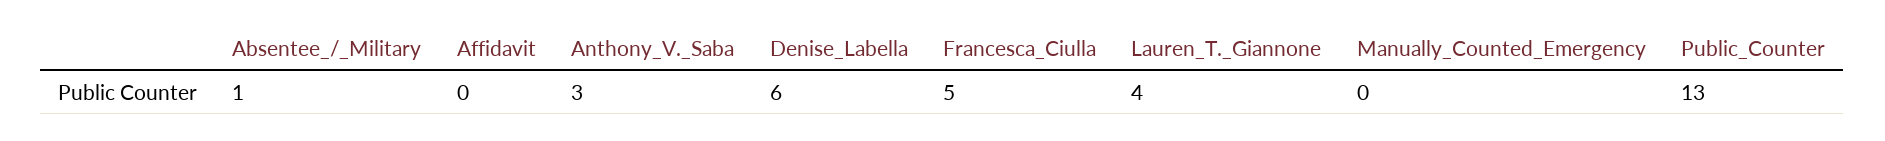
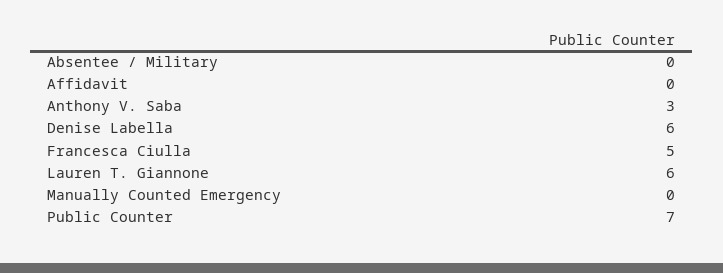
  {
-   "Absentee_/_Military": 1,
+   "Absentee_/_Military": 0,
    "Affidavit": 0,
    "Anthony_V._Saba": 3,
    "Denise_Labella": 6,
    "Francesca_Ciulla": 5,
-   "Lauren_T._Giannone": 4,
+   "Lauren_T._Giannone": 6,
    "Manually_Counted_Emergency": 0,
-   "Public_Counter": 13
+   "Public_Counter": 7
  }

